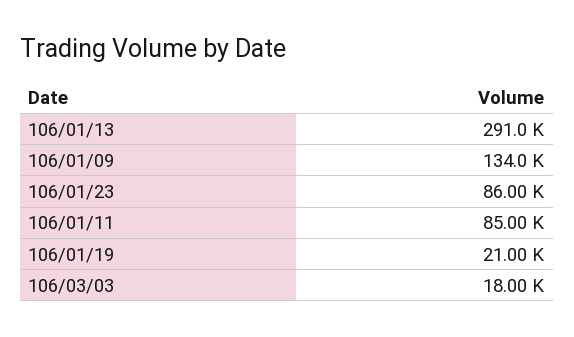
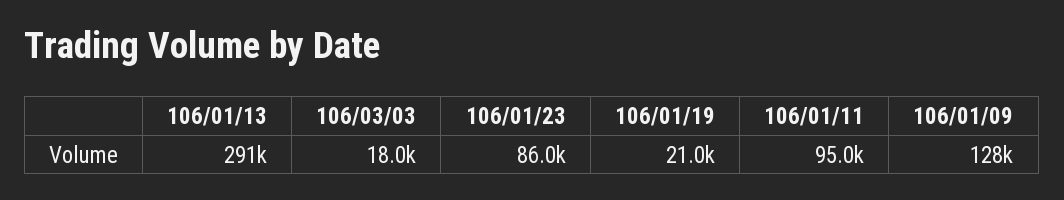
  {
    "106/01/13": 291000,
-   "106/01/09": 134000,
+   "106/01/09": 128000,
    "106/01/23": 86000,
-   "106/01/11": 85000,
+   "106/01/11": 95000,
    "106/01/19": 21000,
    "106/03/03": 18000
  }

